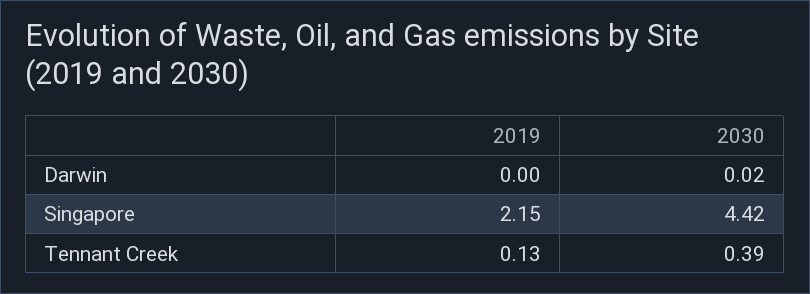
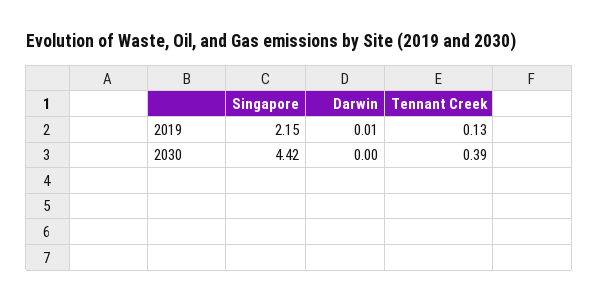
  {
    "2019": {
-     "Darwin": 0,
+     "Darwin": 0.01,
      "Singapore": 2.15,
      "Tennant Creek": 0.13
    },
    "2030": {
-     "Darwin": 0.02,
+     "Darwin": 0,
      "Singapore": 4.42,
      "Tennant Creek": 0.39
    }
  }

